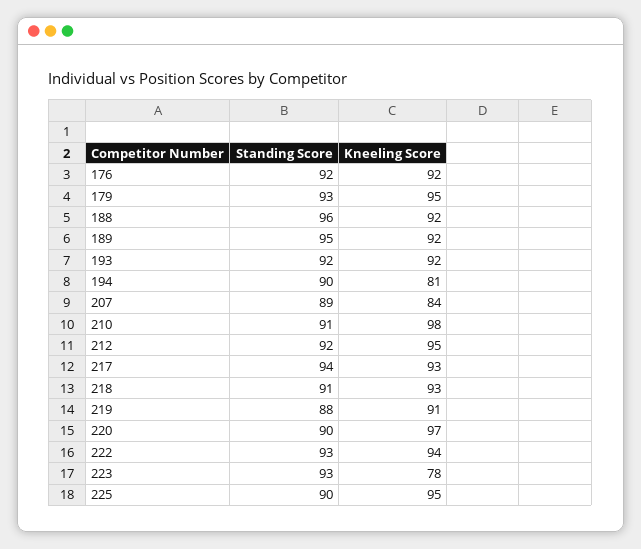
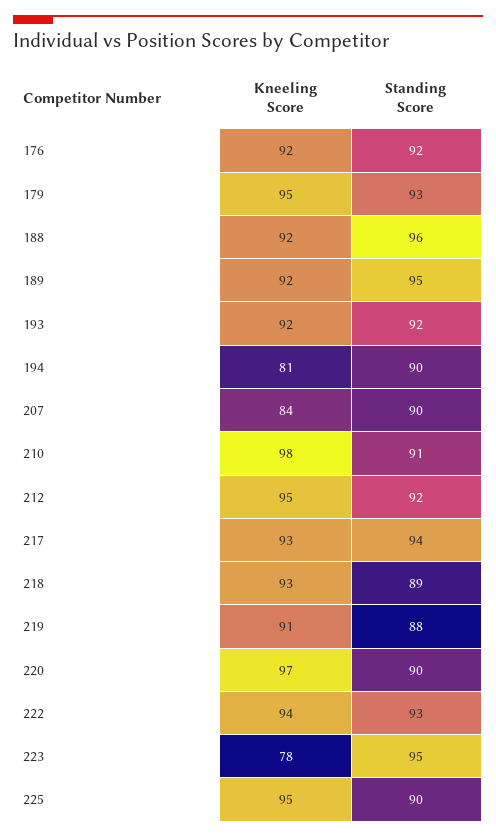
  {
    "Standing Score": {
      "176": 92,
      "179": 93,
      "188": 96,
      "189": 95,
      "193": 92,
      "194": 90,
-     "207": 89,
+     "207": 90,
      "210": 91,
      "212": 92,
      "217": 94,
-     "218": 91,
+     "218": 89,
      "219": 88,
      "220": 90,
      "222": 93,
-     "223": 93,
+     "223": 95,
      "225": 90
    },
    "Kneeling Score": {
      "176": 92,
      "179": 95,
      "188": 92,
      "189": 92,
      "193": 92,
      "194": 81,
      "207": 84,
      "210": 98,
      "212": 95,
      "217": 93,
      "218": 93,
      "219": 91,
      "220": 97,
      "222": 94,
      "223": 78,
      "225": 95
    }
  }

